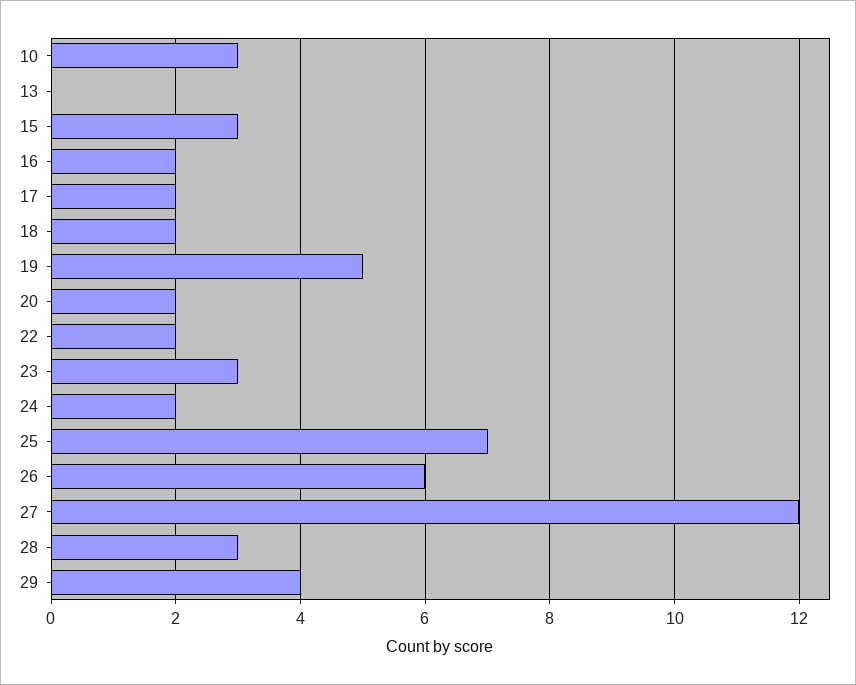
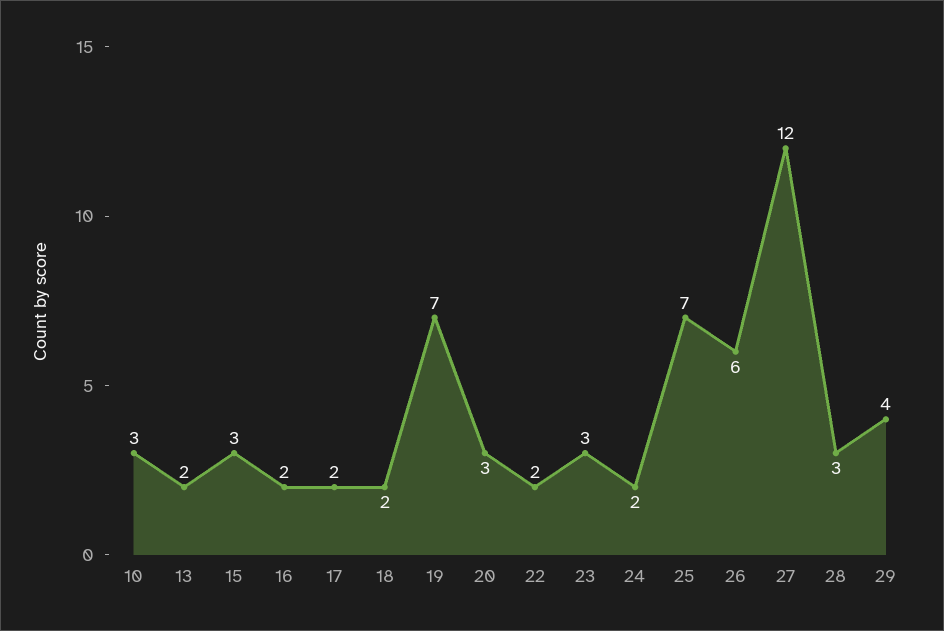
  {
    "10": 3,
-   "13": 0,
+   "13": 2,
    "15": 3,
    "16": 2,
    "17": 2,
    "18": 2,
-   "19": 5,
+   "19": 7,
-   "20": 2,
+   "20": 3,
    "22": 2,
    "23": 3,
    "24": 2,
    "25": 7,
    "26": 6,
    "27": 12,
    "28": 3,
    "29": 4
  }

